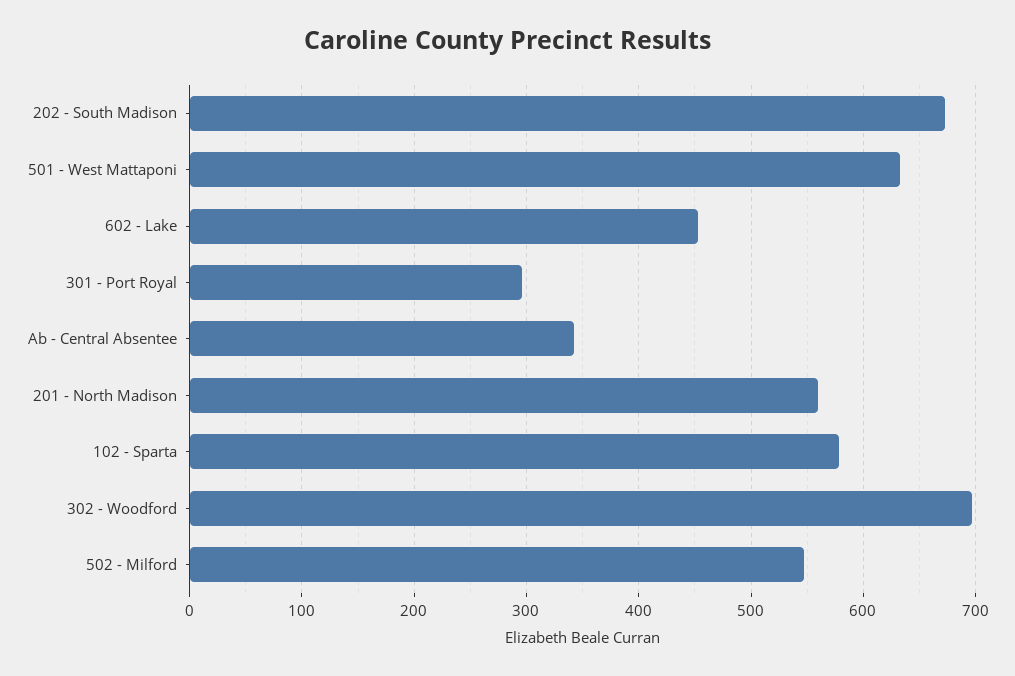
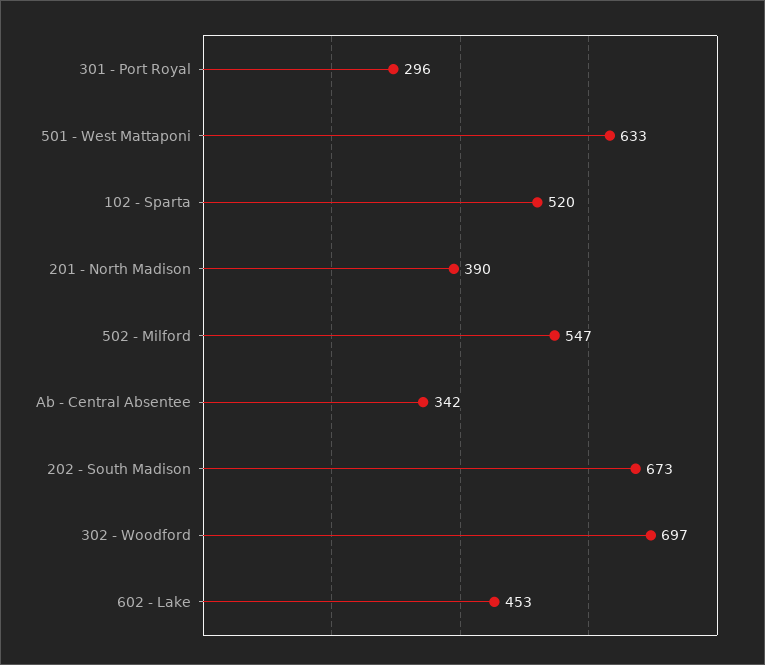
  {
    "202 - South Madison": 673,
    "501 - West Mattaponi": 633,
    "602 - Lake": 453,
    "301 - Port Royal": 296,
    "Ab - Central Absentee": 342,
-   "201 - North Madison": 560,
+   "201 - North Madison": 390,
-   "102 - Sparta": 580,
+   "102 - Sparta": 520,
    "302 - Woodford": 697,
    "502 - Milford": 547
  }

